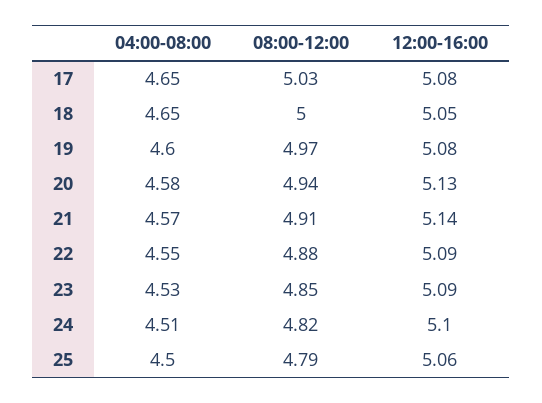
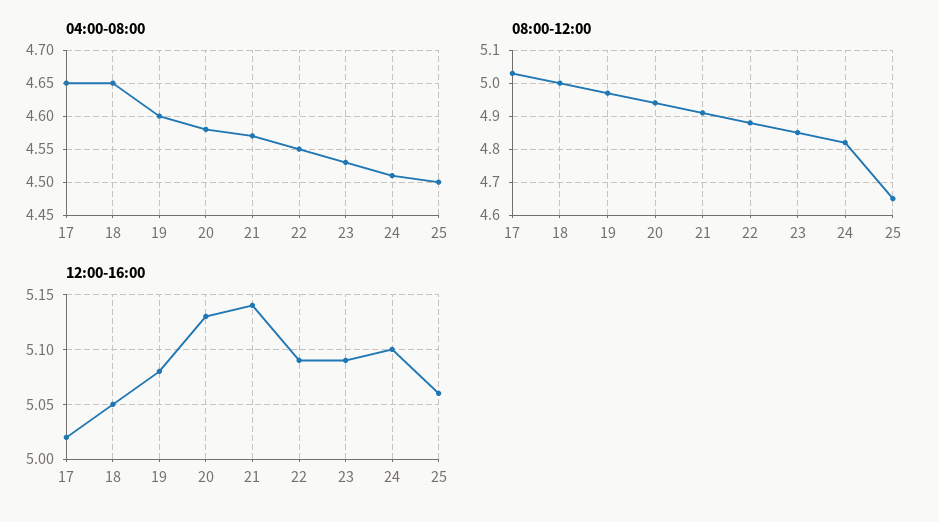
  {
    "04:00-08:00": {
      "17": 4.65,
      "18": 4.65,
      "19": 4.6,
      "20": 4.58,
      "21": 4.57,
      "22": 4.55,
      "23": 4.53,
      "24": 4.51,
      "25": 4.5
    },
    "08:00-12:00": {
      "17": 5.03,
      "18": 5,
      "19": 4.97,
      "20": 4.94,
      "21": 4.91,
      "22": 4.88,
      "23": 4.85,
      "24": 4.82,
-     "25": 4.79
+     "25": 4.65
    },
    "12:00-16:00": {
-     "17": 5.08,
+     "17": 5.02,
      "18": 5.05,
      "19": 5.08,
      "20": 5.13,
      "21": 5.14,
      "22": 5.09,
      "23": 5.09,
      "24": 5.1,
      "25": 5.06
    }
  }

